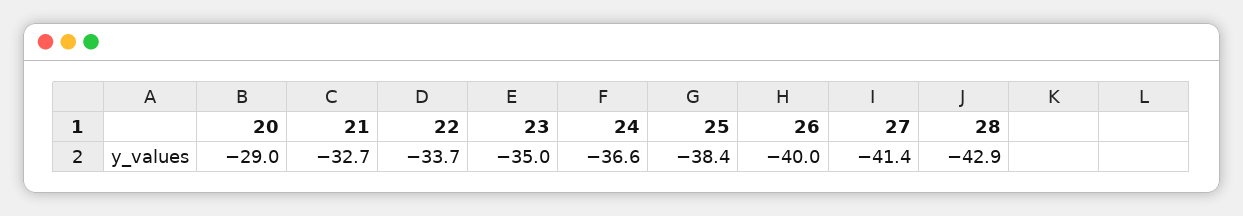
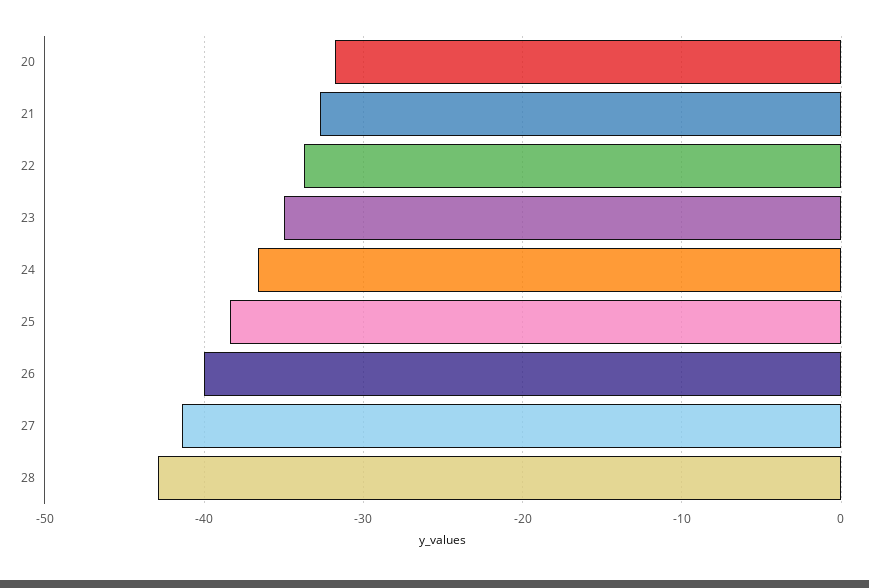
  {
-   "20": -29,
+   "20": -32,
    "21": -32.7,
    "22": -33.7,
    "23": -35,
    "24": -36.6,
    "25": -38.4,
    "26": -40,
    "27": -41.4,
    "28": -42.9
  }

